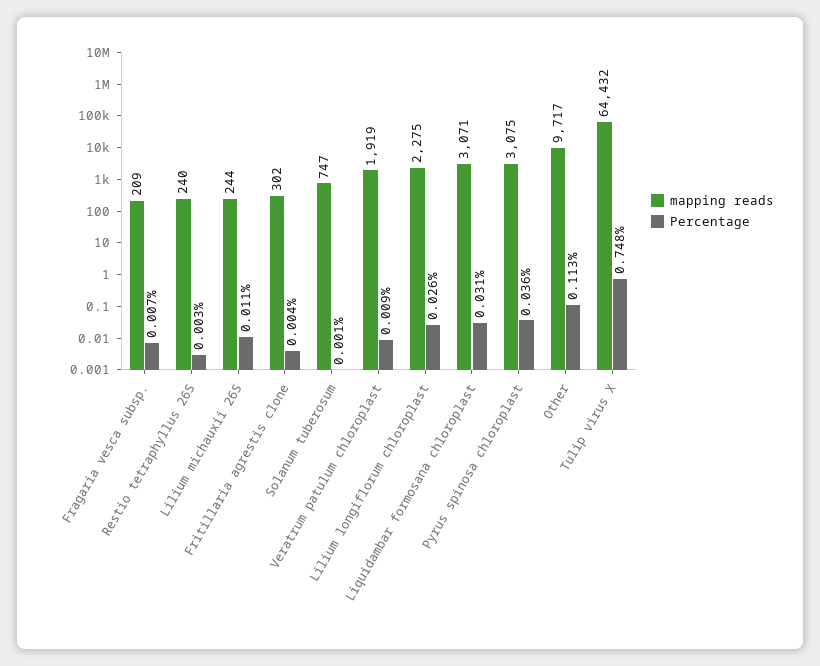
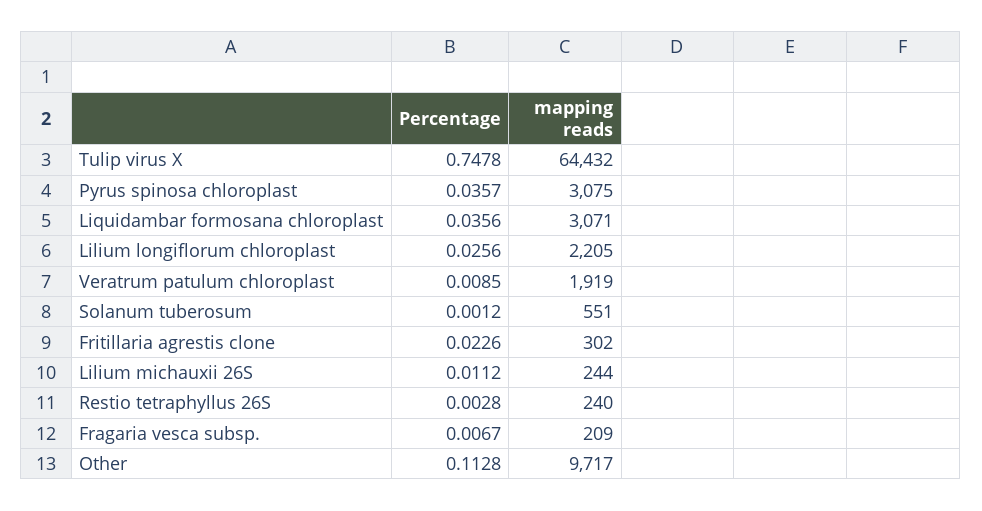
  {
    "mapping reads": {
      "Fragaria vesca subsp.": 209,
      "Restio tetraphyllus 26S": 240,
      "Lilium michauxii 26S": 244,
      "Fritillaria agrestis clone": 302,
-     "Solanum tuberosum": 747,
+     "Solanum tuberosum": 551,
      "Veratrum patulum chloroplast": 1919,
-     "Lilium longiflorum chloroplast": 2275,
+     "Lilium longiflorum chloroplast": 2205,
      "Liquidambar formosana chloroplast": 3071,
      "Pyrus spinosa chloroplast": 3075,
      "Other": 9717,
      "Tulip virus X": 64432
    },
    "Percentage": {
      "Fragaria vesca subsp.": 0.0067,
      "Restio tetraphyllus 26S": 0.0028,
      "Lilium michauxii 26S": 0.0112,
-     "Fritillaria agrestis clone": 0.004,
+     "Fritillaria agrestis clone": 0.0226,
      "Solanum tuberosum": 0.0012,
      "Veratrum patulum chloroplast": 0.0085,
      "Lilium longiflorum chloroplast": 0.0256,
-     "Liquidambar formosana chloroplast": 0.031,
+     "Liquidambar formosana chloroplast": 0.0356,
      "Pyrus spinosa chloroplast": 0.0357,
      "Other": 0.1128,
      "Tulip virus X": 0.7478
    }
  }

